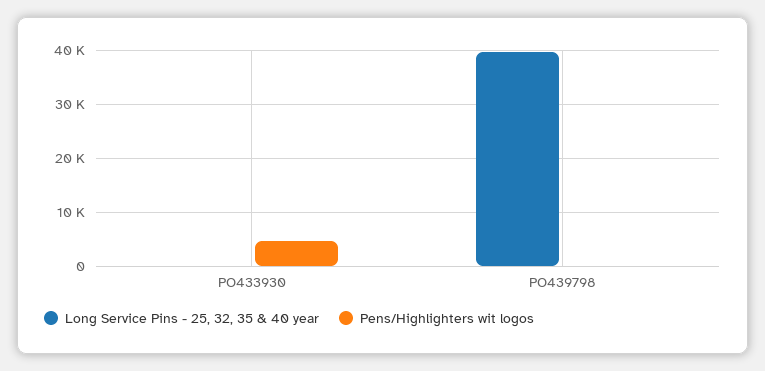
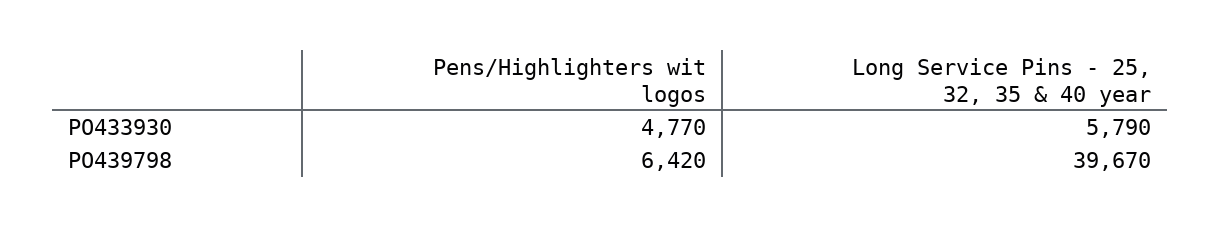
  {
    "Long Service Pins - 25, 32, 35 & 40 year": {
-     "PO433930": 0,
+     "PO433930": 5790,
      "PO439798": 39670
    },
    "Pens/Highlighters wit logos": {
      "PO433930": 4770,
-     "PO439798": 0
+     "PO439798": 6420
    }
  }

